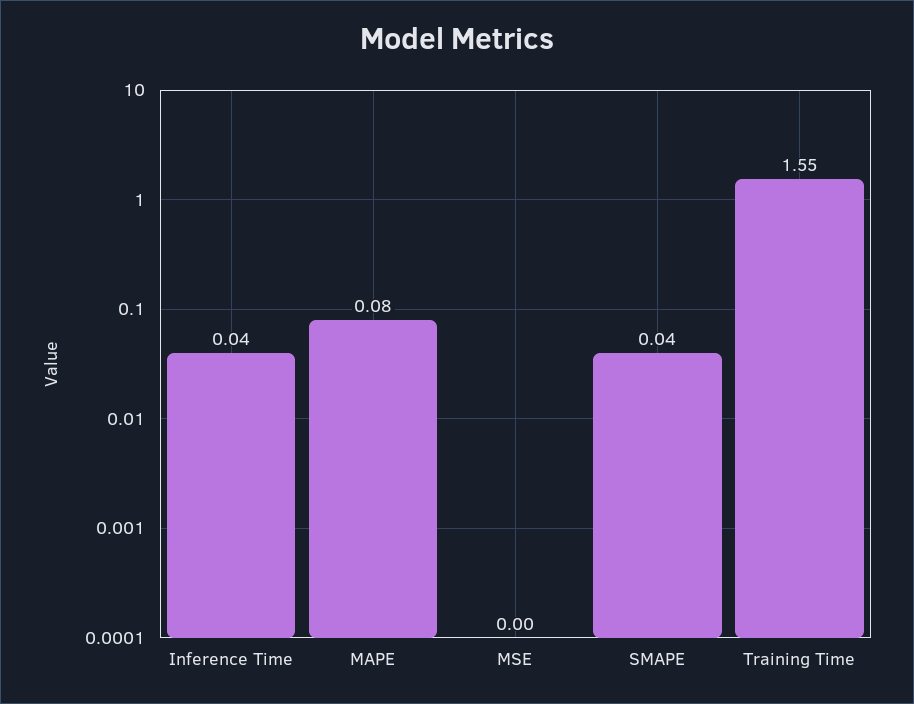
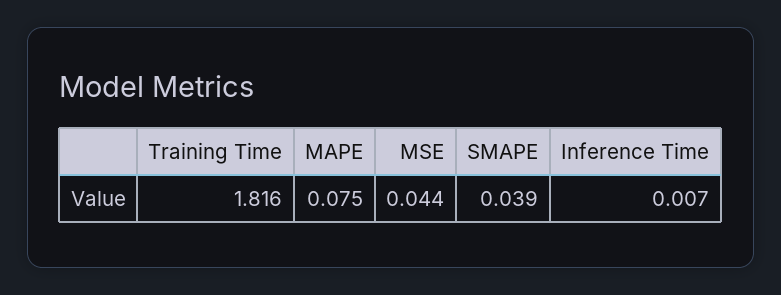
  {
-   "Inference Time": 0.04,
+   "Inference Time": 0.007,
    "MAPE": 0.075,
-   "MSE": 0,
+   "MSE": 0.044,
    "SMAPE": 0.039,
-   "Training Time": 1.55
+   "Training Time": 1.816
  }

